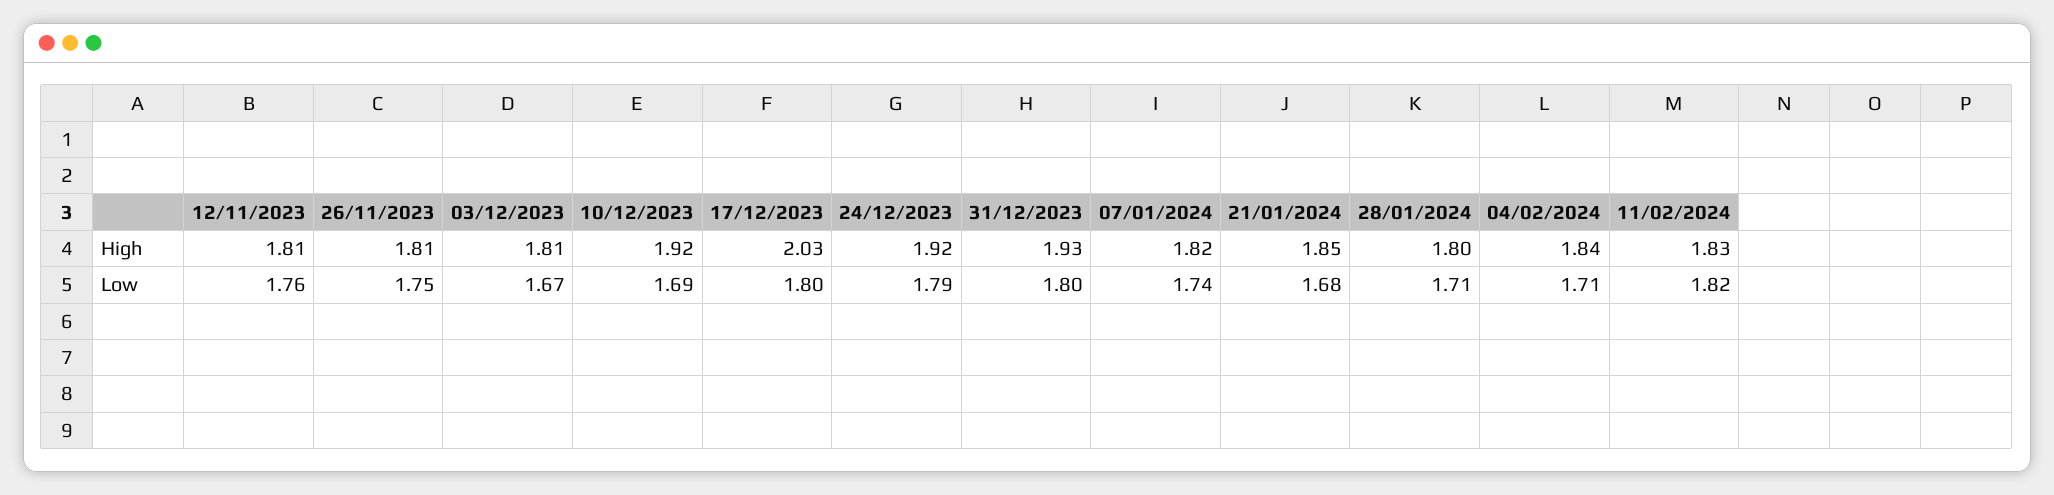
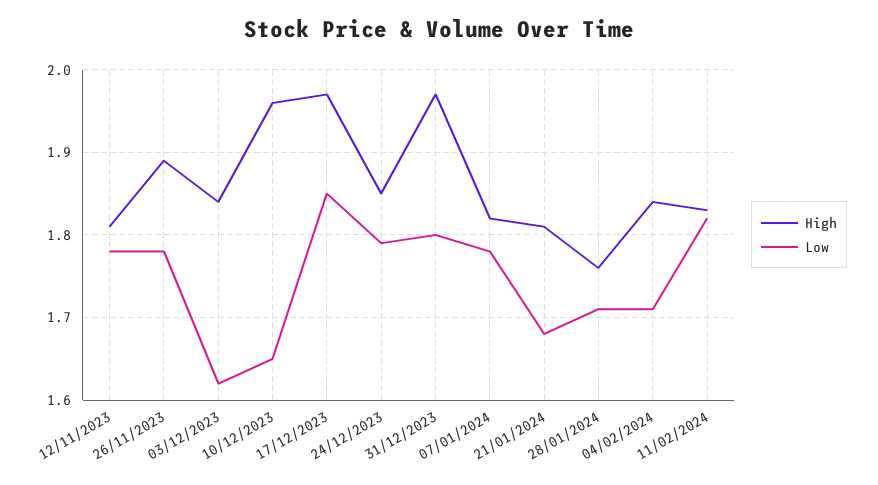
  {
    "High": {
      "12/11/2023": 1.81,
-     "26/11/2023": 1.81,
+     "26/11/2023": 1.89,
-     "03/12/2023": 1.81,
+     "03/12/2023": 1.84,
-     "10/12/2023": 1.92,
+     "10/12/2023": 1.96,
-     "17/12/2023": 2.03,
+     "17/12/2023": 1.97,
-     "24/12/2023": 1.92,
+     "24/12/2023": 1.85,
-     "31/12/2023": 1.93,
+     "31/12/2023": 1.97,
      "07/01/2024": 1.82,
-     "21/01/2024": 1.85,
+     "21/01/2024": 1.81,
-     "28/01/2024": 1.8,
+     "28/01/2024": 1.76,
      "04/02/2024": 1.84,
      "11/02/2024": 1.83
    },
    "Low": {
-     "12/11/2023": 1.76,
+     "12/11/2023": 1.78,
-     "26/11/2023": 1.75,
+     "26/11/2023": 1.78,
-     "03/12/2023": 1.67,
+     "03/12/2023": 1.62,
-     "10/12/2023": 1.69,
+     "10/12/2023": 1.65,
-     "17/12/2023": 1.8,
+     "17/12/2023": 1.85,
      "24/12/2023": 1.79,
      "31/12/2023": 1.8,
-     "07/01/2024": 1.74,
+     "07/01/2024": 1.78,
      "21/01/2024": 1.68,
      "28/01/2024": 1.71,
      "04/02/2024": 1.71,
      "11/02/2024": 1.82
    }
  }

